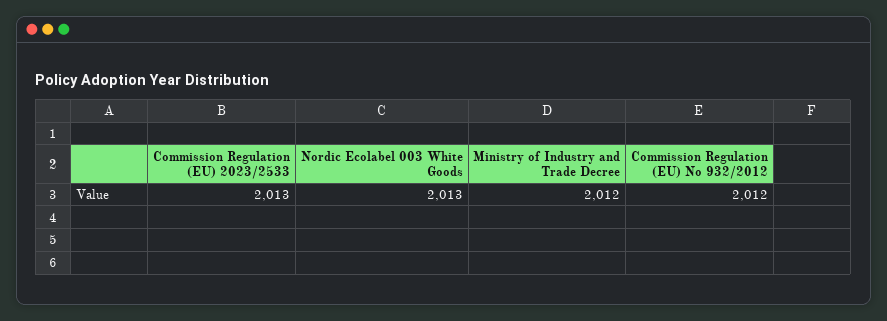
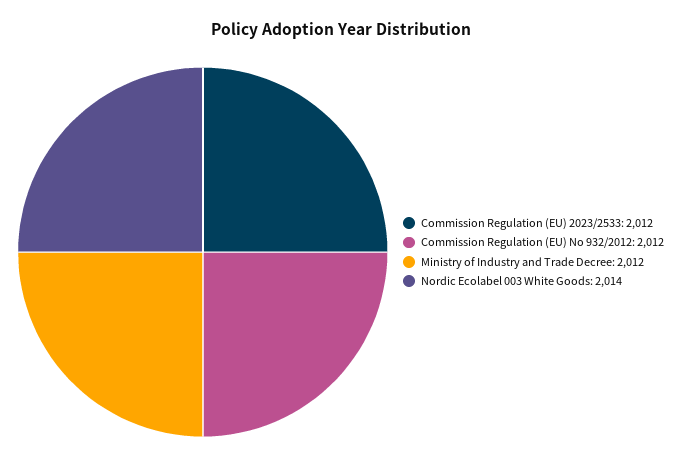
  {
-   "Commission Regulation (EU) 2023/2533": 2013,
+   "Commission Regulation (EU) 2023/2533": 2012,
-   "Nordic Ecolabel 003 White Goods": 2013,
+   "Nordic Ecolabel 003 White Goods": 2014,
    "Ministry of Industry and Trade Decree": 2012,
    "Commission Regulation (EU) No 932/2012": 2012
  }

